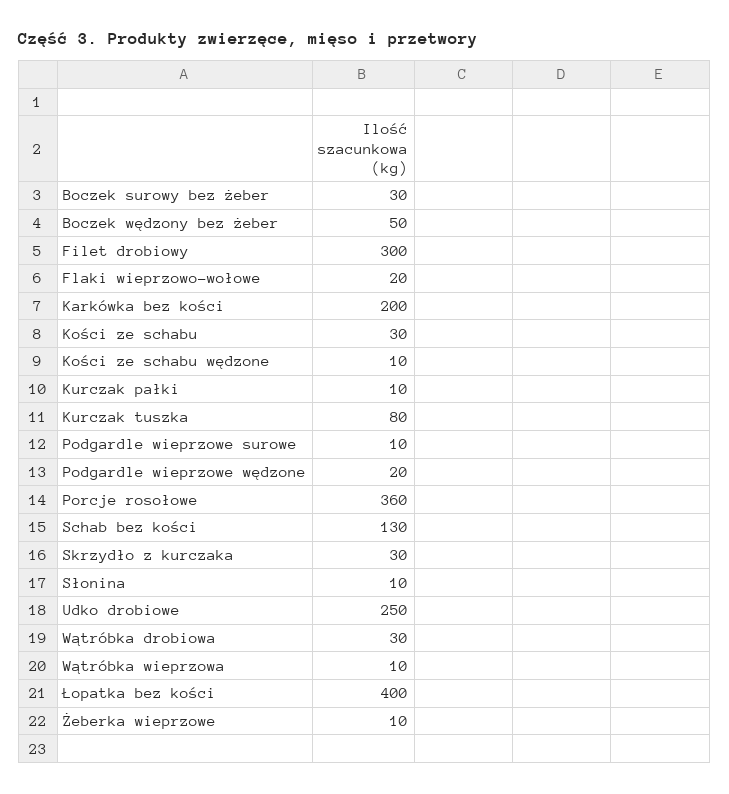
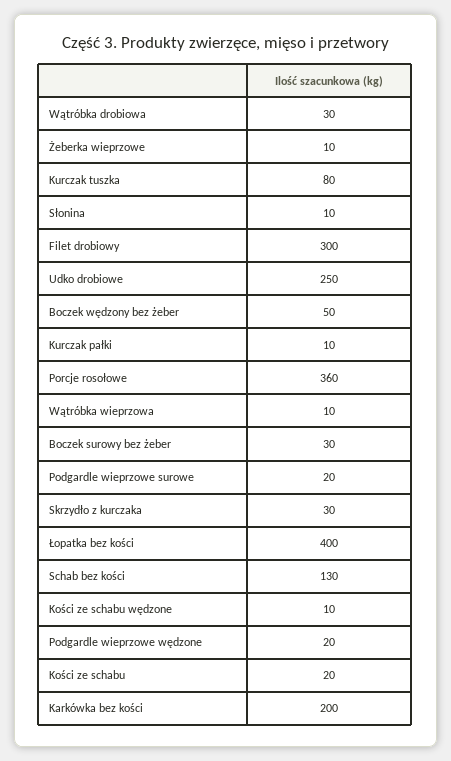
  {
    "Boczek surowy bez żeber": 30,
    "Boczek wędzony bez żeber": 50,
    "Filet drobiowy": 300,
-   "Flaki wieprzowo-wołowe": 20,
    "Karkówka bez kości": 200,
-   "Kości ze schabu": 30,
+   "Kości ze schabu": 20,
    "Kości ze schabu wędzone": 10,
    "Kurczak pałki": 10,
    "Kurczak tuszka": 80,
-   "Podgardle wieprzowe surowe": 10,
+   "Podgardle wieprzowe surowe": 20,
    "Podgardle wieprzowe wędzone": 20,
    "Porcje rosołowe": 360,
    "Schab bez kości": 130,
    "Skrzydło z kurczaka": 30,
    "Słonina": 10,
    "Udko drobiowe": 250,
    "Wątróbka drobiowa": 30,
    "Wątróbka wieprzowa": 10,
    "Łopatka bez kości": 400,
    "Żeberka wieprzowe": 10
  }

